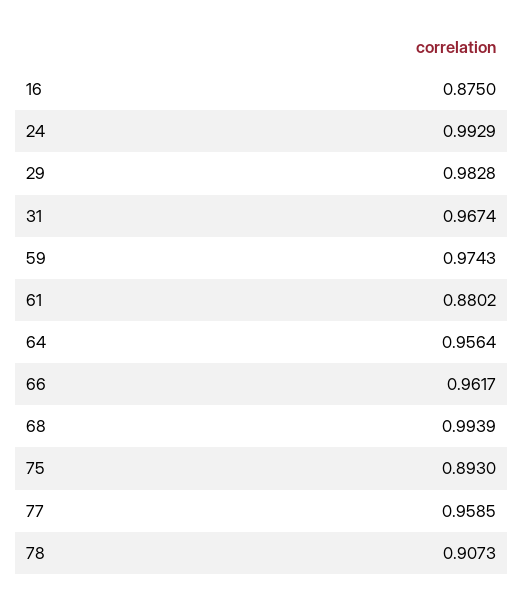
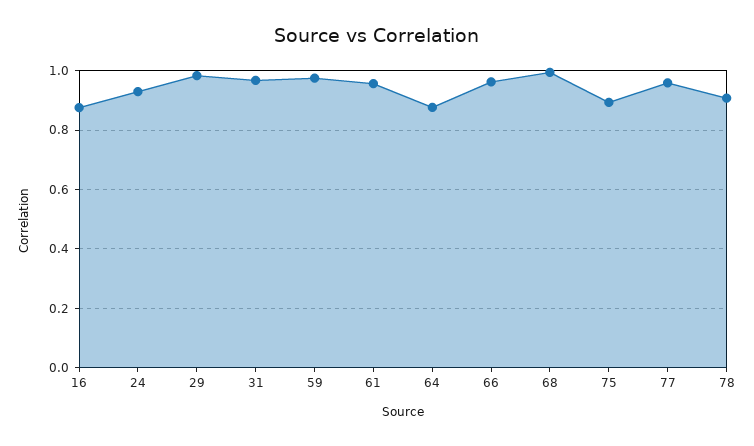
  {
    "16": 0.875,
-   "24": 0.9929,
+   "24": 0.925,
    "29": 0.9828,
    "31": 0.9674,
    "59": 0.9743,
-   "61": 0.8802,
+   "61": 0.95,
-   "64": 0.9564,
+   "64": 0.875,
    "66": 0.9617,
    "68": 0.9939,
    "75": 0.893,
    "77": 0.9585,
    "78": 0.9073
  }

